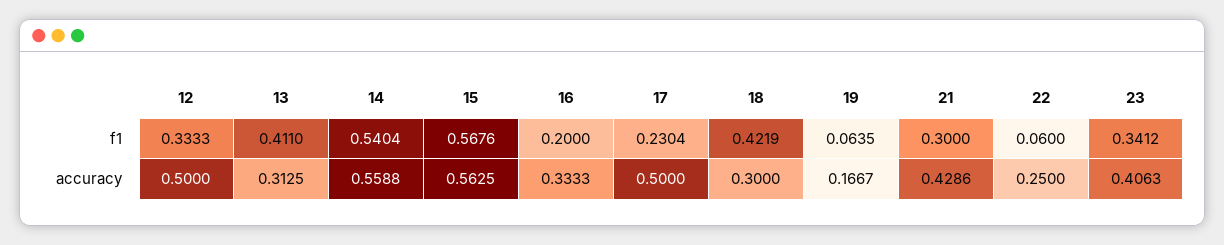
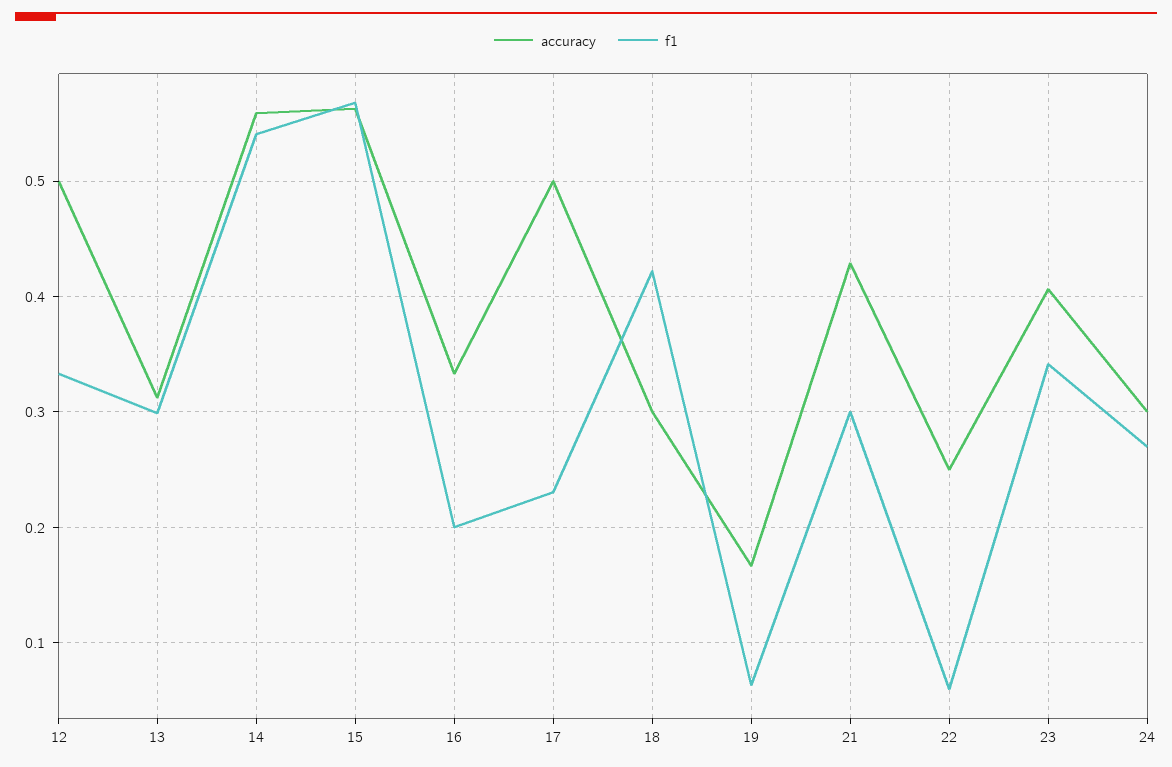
  {
    "f1": {
      "12": 0.3333,
-     "13": 0.411,
+     "13": 0.3,
      "14": 0.5404,
      "15": 0.5676,
      "16": 0.2,
      "17": 0.2304,
      "18": 0.4219,
      "19": 0.0635,
      "21": 0.3,
      "22": 0.06,
-     "23": 0.3412
+     "23": 0.3412,
+     "24": 0.27
    },
    "accuracy": {
      "12": 0.5,
      "13": 0.3125,
      "14": 0.5588,
      "15": 0.5625,
      "16": 0.3333,
      "17": 0.5,
      "18": 0.3,
      "19": 0.1667,
      "21": 0.4286,
      "22": 0.25,
-     "23": 0.4063
+     "23": 0.4063,
+     "24": 0.3
    }
  }

